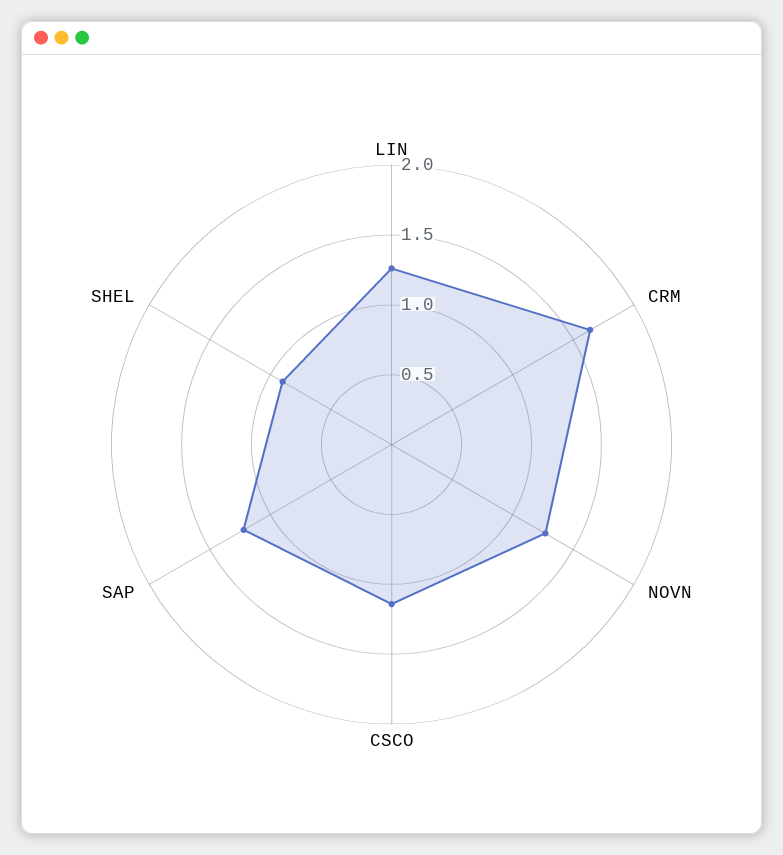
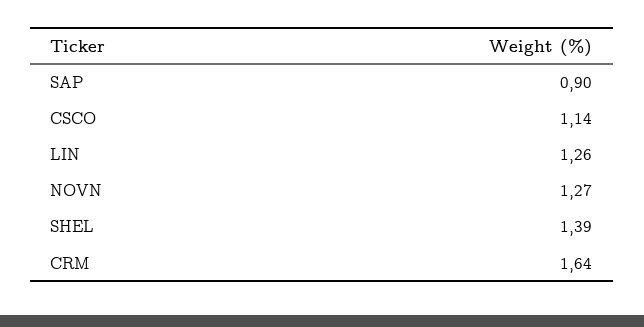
  {
    "LIN": 1.26,
    "CRM": 1.64,
    "NOVN": 1.27,
    "CSCO": 1.14,
-   "SAP": 1.2,
+   "SAP": 0.9,
-   "SHEL": 0.9
+   "SHEL": 1.39
  }

